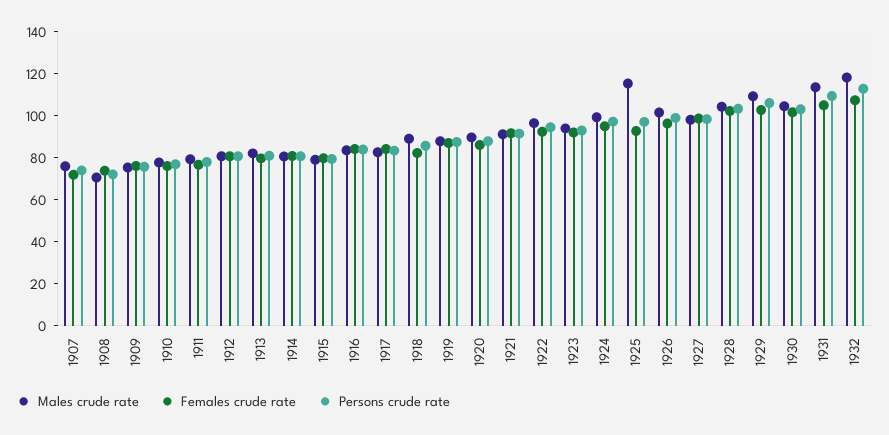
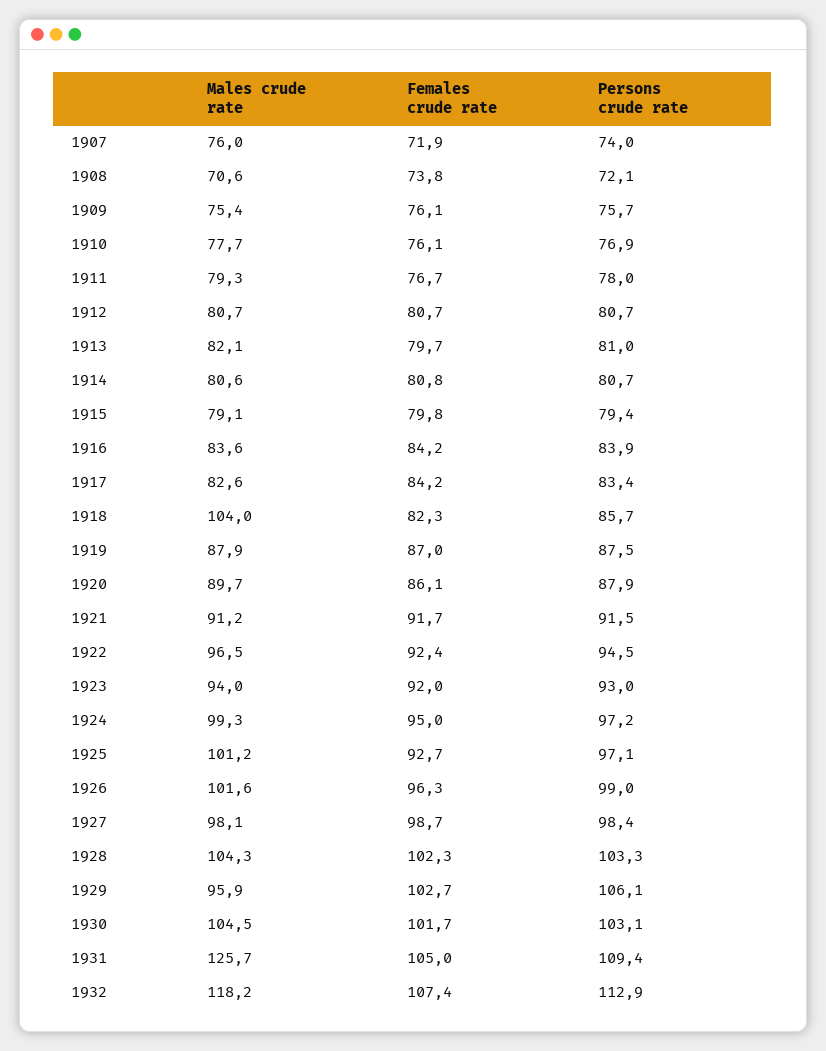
  {
    "Males crude rate": {
      "1907": 76,
      "1908": 70.6,
      "1909": 75.4,
      "1910": 77.7,
      "1911": 79.3,
      "1912": 80.7,
      "1913": 82.1,
      "1914": 80.6,
      "1915": 79.1,
      "1916": 83.6,
      "1917": 82.6,
-     "1918": 90,
+     "1918": 104,
      "1919": 87.9,
      "1920": 89.7,
      "1921": 91.2,
      "1922": 96.5,
      "1923": 94,
      "1924": 99.3,
-     "1925": 115,
+     "1925": 101.2,
      "1926": 101.6,
      "1927": 98.1,
      "1928": 104.3,
-     "1929": 110,
+     "1929": 95.9,
      "1930": 104.5,
-     "1931": 115,
+     "1931": 125.7,
      "1932": 118.2
    },
    "Females crude rate": {
      "1907": 71.9,
      "1908": 73.8,
      "1909": 76.1,
      "1910": 76.1,
      "1911": 76.7,
      "1912": 80.7,
      "1913": 79.7,
      "1914": 80.8,
      "1915": 79.8,
      "1916": 84.2,
      "1917": 84.2,
      "1918": 82.3,
      "1919": 87,
      "1920": 86.1,
      "1921": 91.7,
      "1922": 92.4,
      "1923": 92,
      "1924": 95,
      "1925": 92.7,
      "1926": 96.3,
      "1927": 98.7,
      "1928": 102.3,
      "1929": 102.7,
      "1930": 101.7,
      "1931": 105,
      "1932": 107.4
    },
    "Persons crude rate": {
      "1907": 74,
      "1908": 72.1,
      "1909": 75.7,
      "1910": 76.9,
      "1911": 78,
      "1912": 80.7,
      "1913": 81,
      "1914": 80.7,
      "1915": 79.4,
      "1916": 83.9,
      "1917": 83.4,
      "1918": 85.7,
      "1919": 87.5,
      "1920": 87.9,
      "1921": 91.5,
      "1922": 94.5,
      "1923": 93,
      "1924": 97.2,
      "1925": 97.1,
      "1926": 99,
      "1927": 98.4,
      "1928": 103.3,
      "1929": 106.1,
      "1930": 103.1,
      "1931": 109.4,
      "1932": 112.9
    }
  }

